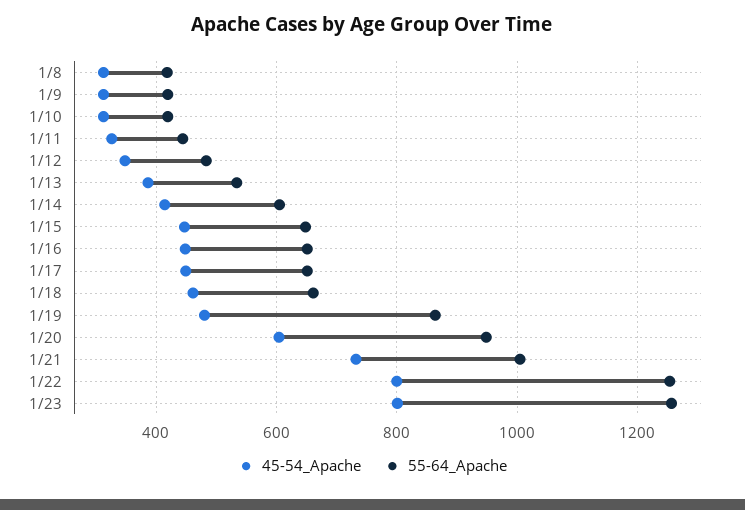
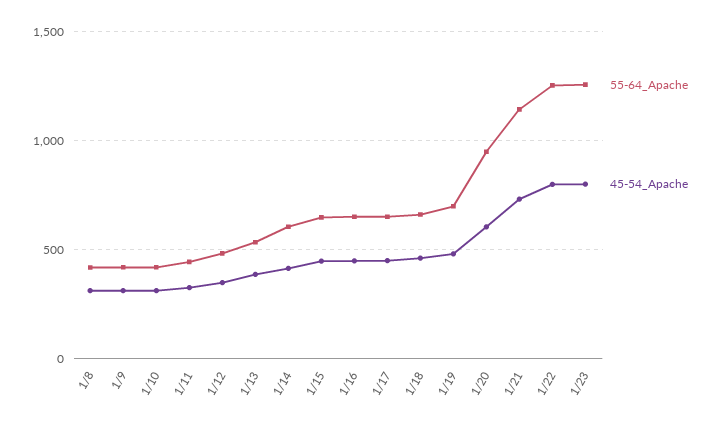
  {
    "45-54_Apache": {
      "1/8": 320,
      "1/9": 320,
      "1/10": 320,
      "1/11": 320,
      "1/12": 340,
      "1/13": 380,
      "1/14": 420,
      "1/15": 440,
      "1/16": 440,
      "1/17": 440,
      "1/18": 460,
      "1/19": 480,
      "1/20": 600,
      "1/21": 740,
      "1/22": 800,
      "1/23": 800
    },
    "55-64_Apache": {
      "1/8": 420,
      "1/9": 420,
      "1/10": 420,
      "1/11": 440,
      "1/12": 480,
      "1/13": 540,
      "1/14": 600,
      "1/15": 640,
      "1/16": 660,
      "1/17": 660,
      "1/18": 660,
-     "1/19": 860,
+     "1/19": 700,
      "1/20": 940,
-     "1/21": 1000,
+     "1/21": 1150,
      "1/22": 1260,
      "1/23": 1260
    }
  }

